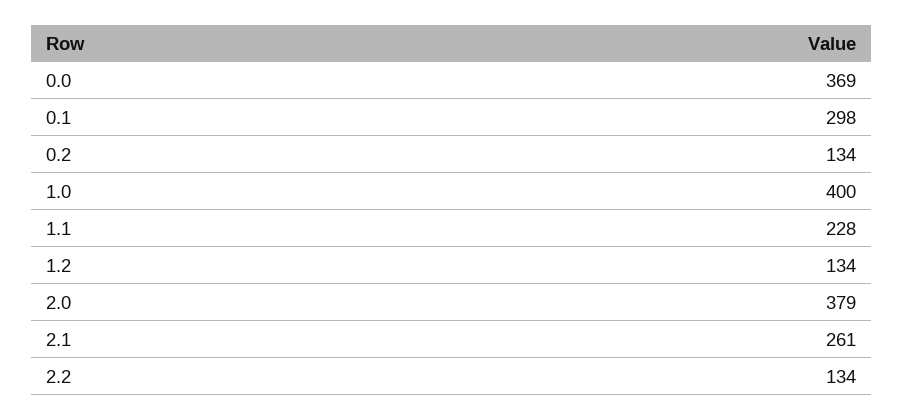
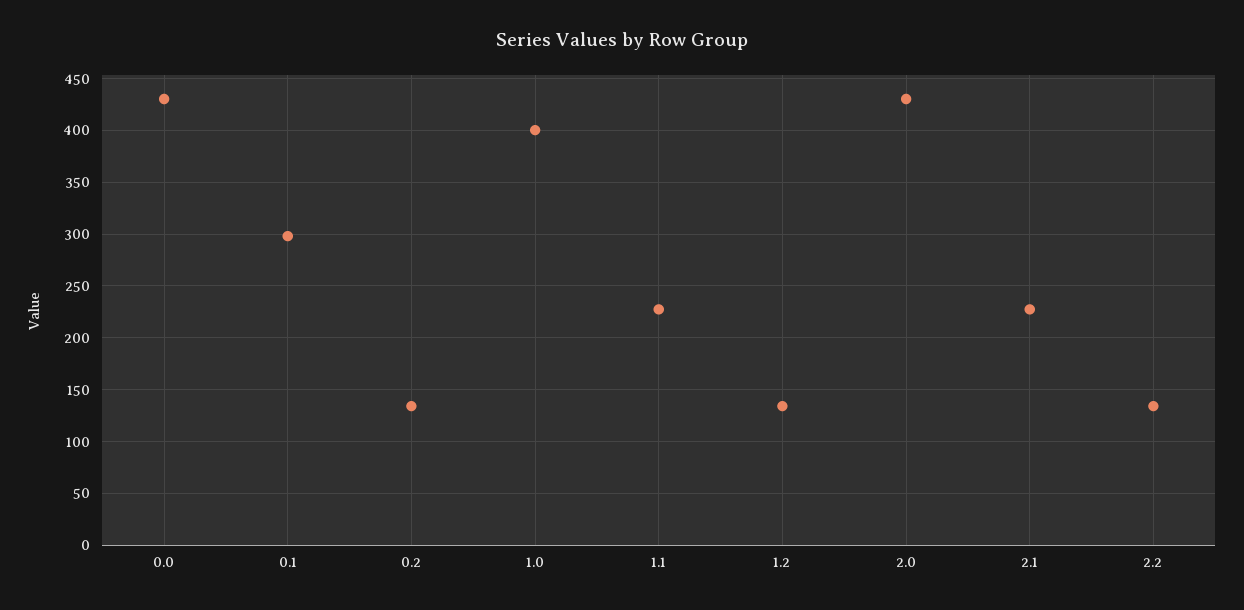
  {
-   "0.0": 369,
+   "0.0": 430,
    "0.1": 298,
    "0.2": 134,
    "1.0": 400,
    "1.1": 228,
    "1.2": 134,
-   "2.0": 379,
+   "2.0": 430,
-   "2.1": 261,
+   "2.1": 230,
    "2.2": 134
  }

